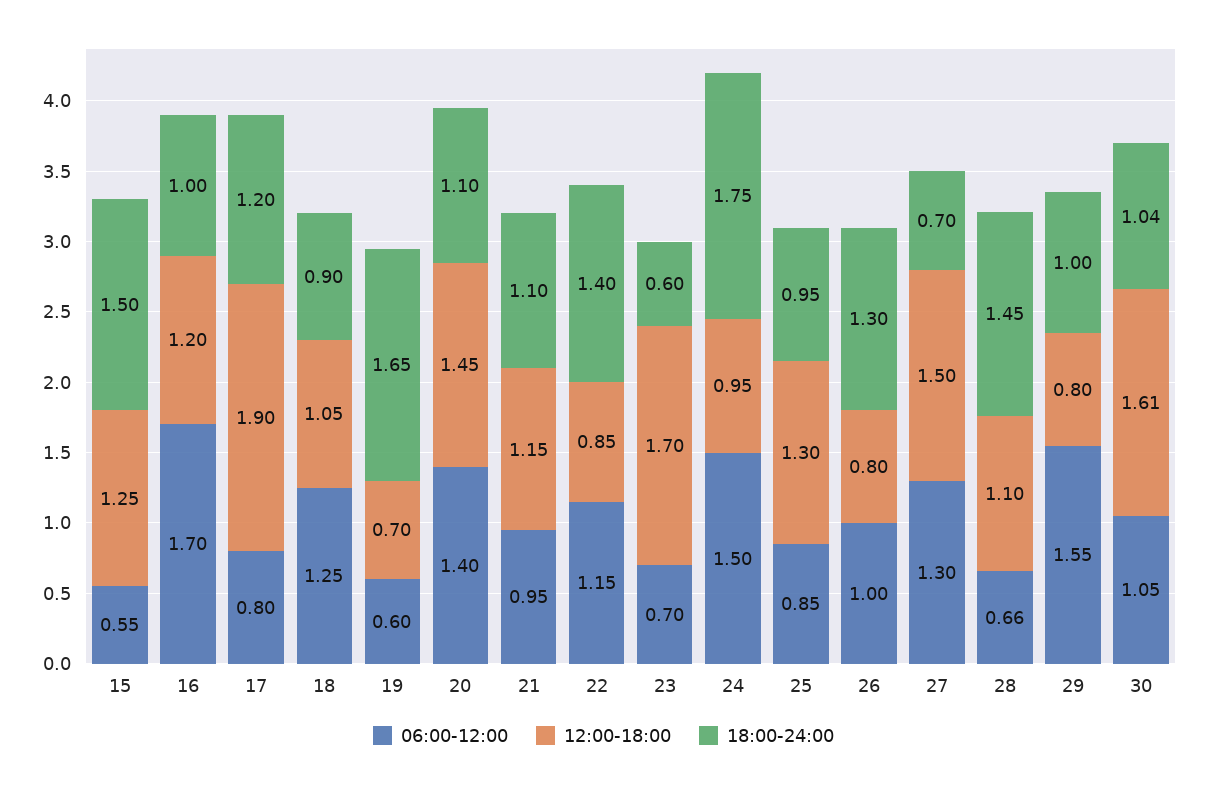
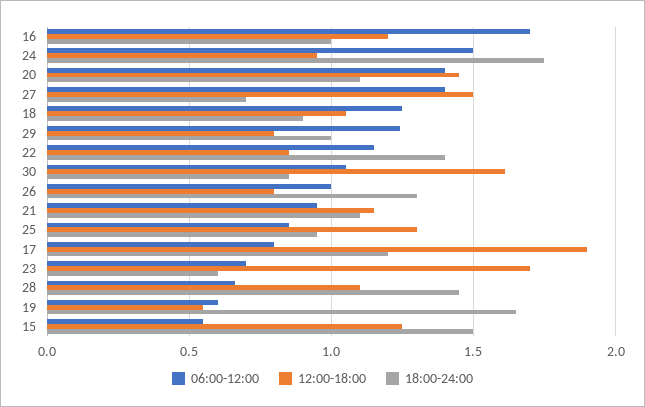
  {
    "06:00-12:00": {
      "15": 0.55,
      "16": 1.7,
      "17": 0.8,
      "18": 1.25,
      "19": 0.6,
      "20": 1.4,
      "21": 0.95,
      "22": 1.15,
      "23": 0.7,
      "24": 1.5,
      "25": 0.85,
      "26": 1,
-     "27": 1.3,
+     "27": 1.4,
      "28": 0.66,
-     "29": 1.55,
+     "29": 1.25,
      "30": 1.05
    },
    "12:00-18:00": {
      "15": 1.25,
      "16": 1.2,
      "17": 1.9,
      "18": 1.05,
-     "19": 0.7,
+     "19": 0.55,
      "20": 1.45,
      "21": 1.15,
      "22": 0.85,
      "23": 1.7,
      "24": 0.95,
      "25": 1.3,
      "26": 0.8,
      "27": 1.5,
      "28": 1.1,
      "29": 0.8,
      "30": 1.61
    },
    "18:00-24:00": {
      "15": 1.5,
      "16": 1,
      "17": 1.2,
      "18": 0.9,
      "19": 1.65,
      "20": 1.1,
      "21": 1.1,
      "22": 1.4,
      "23": 0.6,
      "24": 1.75,
      "25": 0.95,
      "26": 1.3,
      "27": 0.7,
      "28": 1.45,
      "29": 1,
-     "30": 1.04
+     "30": 0.85
    }
  }

